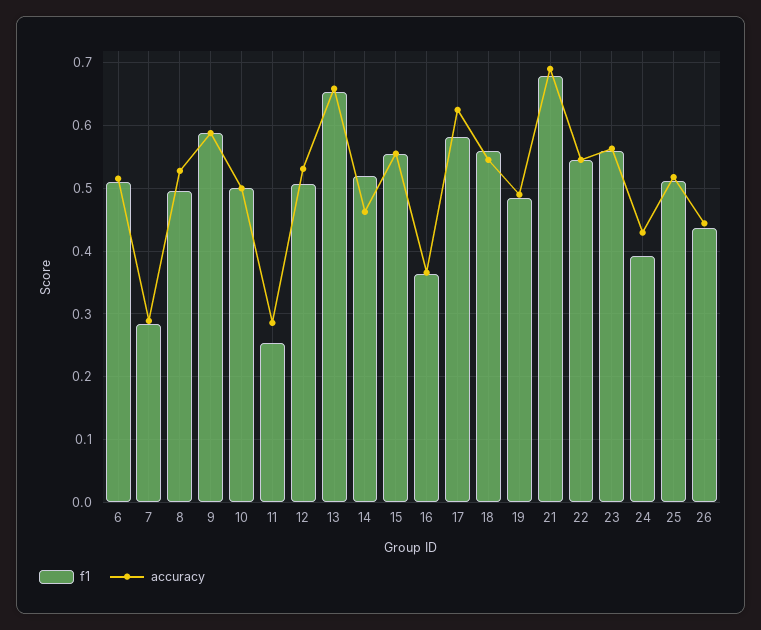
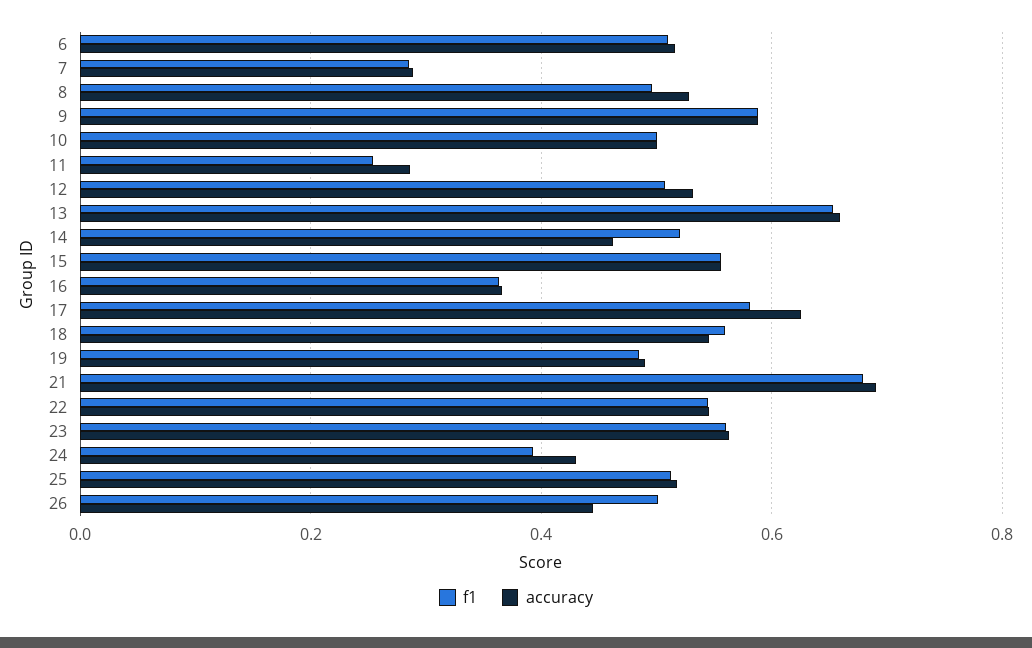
  {
    "f1": {
      "6": 0.51,
      "7": 0.28,
      "8": 0.5,
      "9": 0.59,
      "10": 0.5,
      "11": 0.25,
      "12": 0.51,
      "13": 0.65,
      "14": 0.52,
      "15": 0.56,
      "16": 0.36,
      "17": 0.58,
      "18": 0.56,
      "19": 0.48,
      "21": 0.68,
      "22": 0.54,
      "23": 0.56,
      "24": 0.39,
      "25": 0.51,
-     "26": 0.44
+     "26": 0.5
    },
    "accuracy": {
      "6": 0.52,
      "7": 0.29,
      "8": 0.53,
      "9": 0.59,
      "10": 0.5,
      "11": 0.29,
      "12": 0.53,
      "13": 0.66,
      "14": 0.46,
      "15": 0.56,
      "16": 0.37,
      "17": 0.63,
      "18": 0.55,
      "19": 0.49,
      "21": 0.69,
      "22": 0.55,
      "23": 0.56,
      "24": 0.43,
      "25": 0.52,
      "26": 0.44
    }
  }

